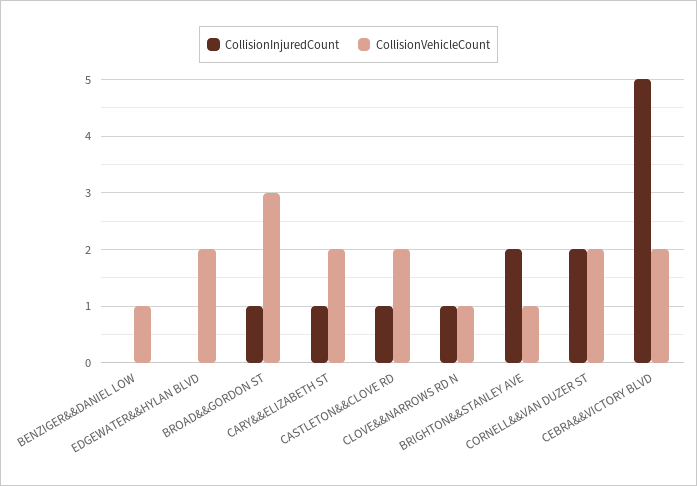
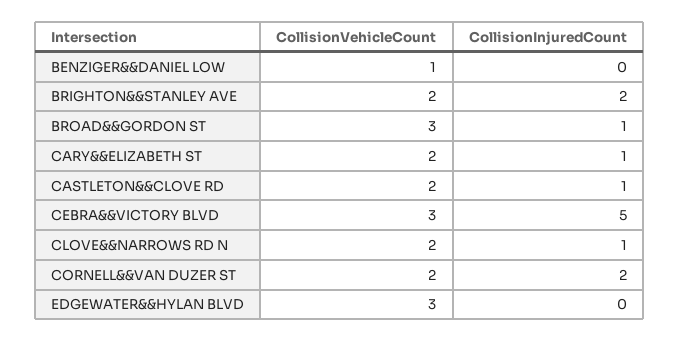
  {
    "CollisionInjuredCount": {
      "BENZIGER&&DANIEL LOW": 0,
      "EDGEWATER&&HYLAN BLVD": 0,
      "BROAD&&GORDON ST": 1,
      "CARY&&ELIZABETH ST": 1,
      "CASTLETON&&CLOVE RD": 1,
      "CLOVE&&NARROWS RD N": 1,
      "BRIGHTON&&STANLEY AVE": 2,
      "CORNELL&&VAN DUZER ST": 2,
      "CEBRA&&VICTORY BLVD": 5
    },
    "CollisionVehicleCount": {
      "BENZIGER&&DANIEL LOW": 1,
-     "EDGEWATER&&HYLAN BLVD": 2,
+     "EDGEWATER&&HYLAN BLVD": 3,
      "BROAD&&GORDON ST": 3,
      "CARY&&ELIZABETH ST": 2,
      "CASTLETON&&CLOVE RD": 2,
-     "CLOVE&&NARROWS RD N": 1,
+     "CLOVE&&NARROWS RD N": 2,
-     "BRIGHTON&&STANLEY AVE": 1,
+     "BRIGHTON&&STANLEY AVE": 2,
      "CORNELL&&VAN DUZER ST": 2,
-     "CEBRA&&VICTORY BLVD": 2
+     "CEBRA&&VICTORY BLVD": 3
    }
  }

